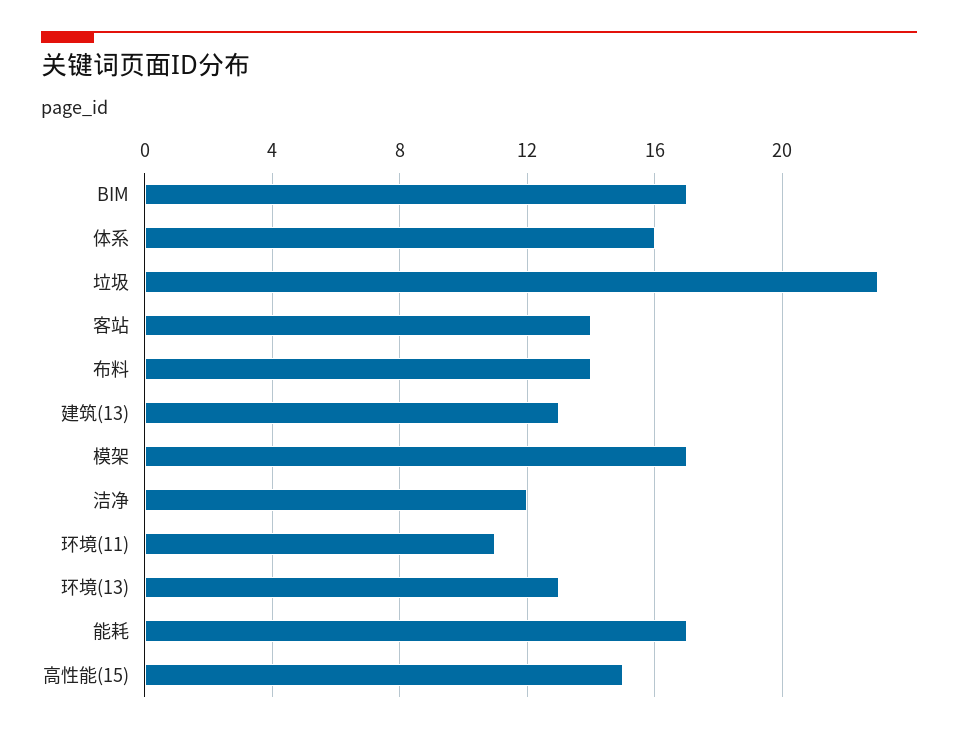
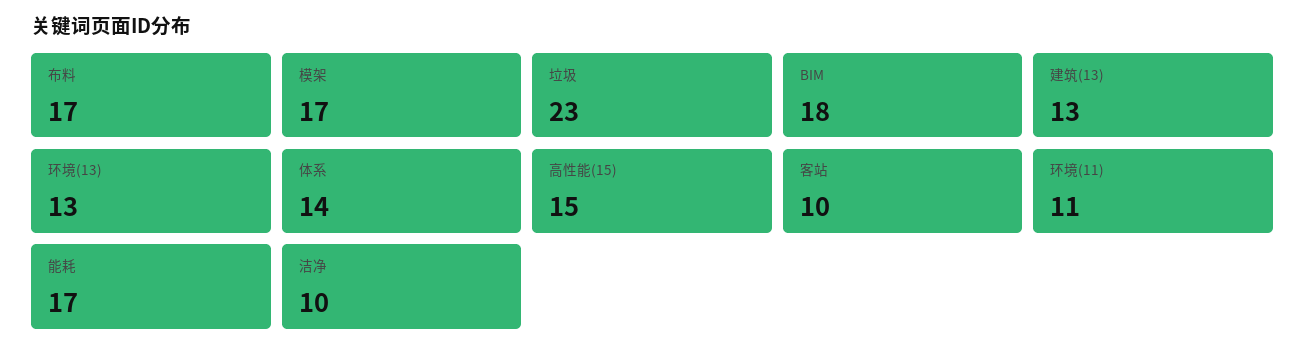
  {
-   "BIM": 17,
+   "BIM": 18,
-   "体系": 16,
+   "体系": 14,
    "垃圾": 23,
-   "客站": 14,
+   "客站": 10,
-   "布料": 14,
+   "布料": 17,
    "建筑(13)": 13,
    "模架": 17,
-   "洁净": 12,
+   "洁净": 10,
    "环境(11)": 11,
    "环境(13)": 13,
    "能耗": 17,
    "高性能(15)": 15
  }

